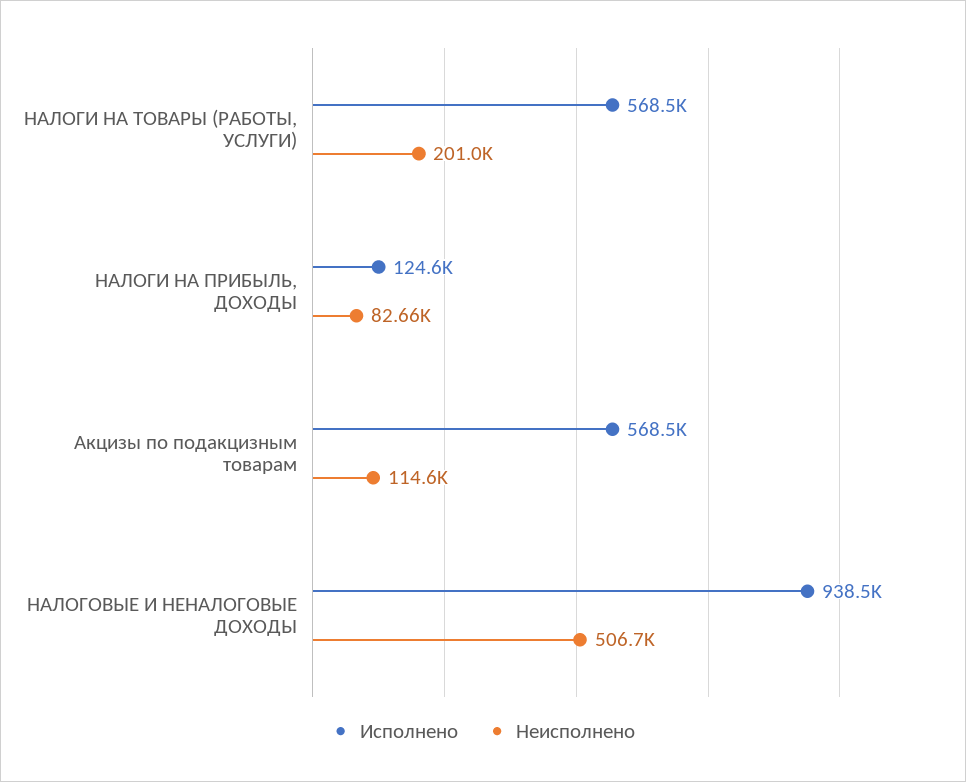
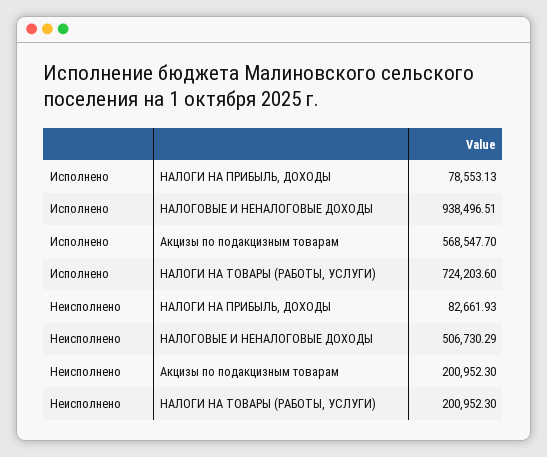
  {
    "Исполнено": {
-     "НАЛОГИ НА ТОВАРЫ (РАБОТЫ, УСЛУГИ)": 568500,
+     "НАЛОГИ НА ТОВАРЫ (РАБОТЫ, УСЛУГИ)": 724203.6,
-     "НАЛОГИ НА ПРИБЫЛЬ, ДОХОДЫ": 124600,
+     "НАЛОГИ НА ПРИБЫЛЬ, ДОХОДЫ": 78553.13,
      "Акцизы по подакцизным товарам": 568547.7,
      "НАЛОГОВЫЕ И НЕНАЛОГОВЫЕ ДОХОДЫ": 938496.51
    },
    "Неисполнено": {
      "НАЛОГИ НА ТОВАРЫ (РАБОТЫ, УСЛУГИ)": 200952.3,
      "НАЛОГИ НА ПРИБЫЛЬ, ДОХОДЫ": 82661.93,
-     "Акцизы по подакцизным товарам": 114600,
+     "Акцизы по подакцизным товарам": 200952.3,
      "НАЛОГОВЫЕ И НЕНАЛОГОВЫЕ ДОХОДЫ": 506730.29
    }
  }

